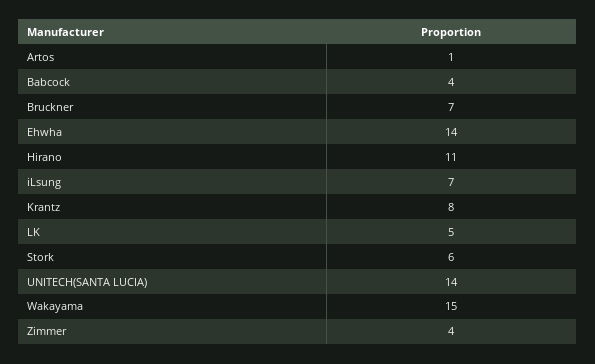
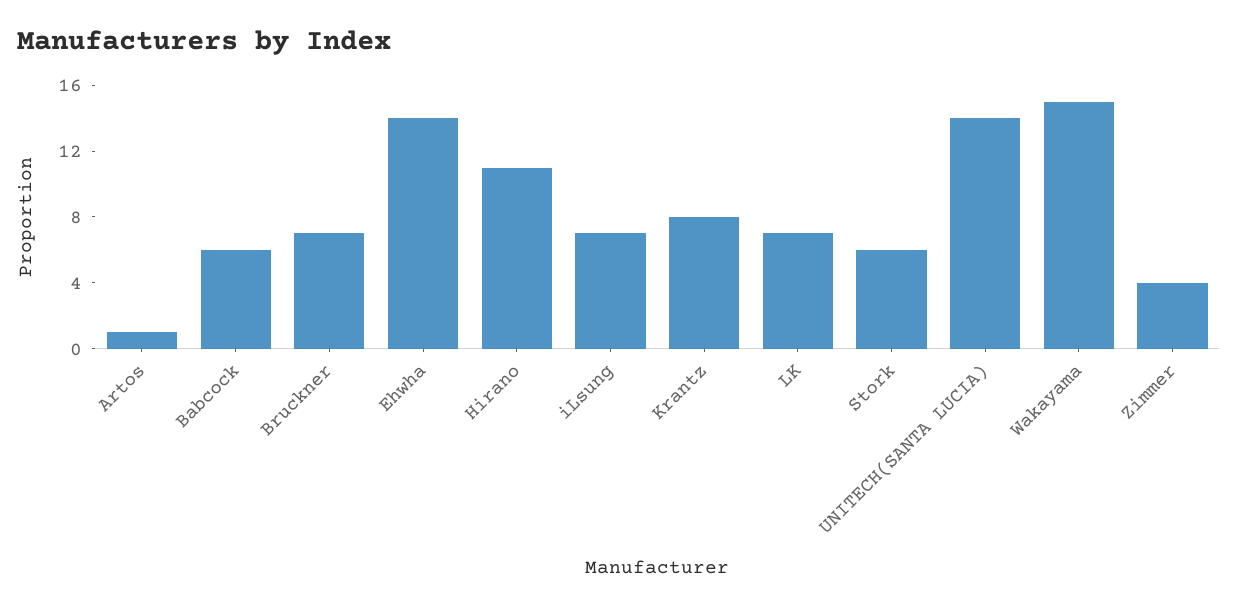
  {
    "Artos": 1,
-   "Babcock": 4,
+   "Babcock": 6,
    "Bruckner": 7,
    "Ehwha": 14,
    "Hirano": 11,
    "iLsung": 7,
    "Krantz": 8,
-   "LK": 5,
+   "LK": 7,
    "Stork": 6,
    "UNITECH(SANTA LUCIA)": 14,
    "Wakayama": 15,
    "Zimmer": 4
  }

